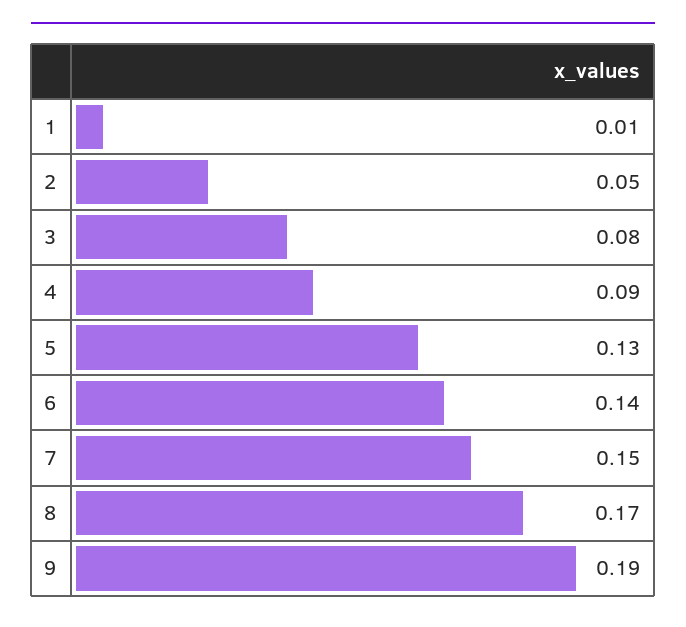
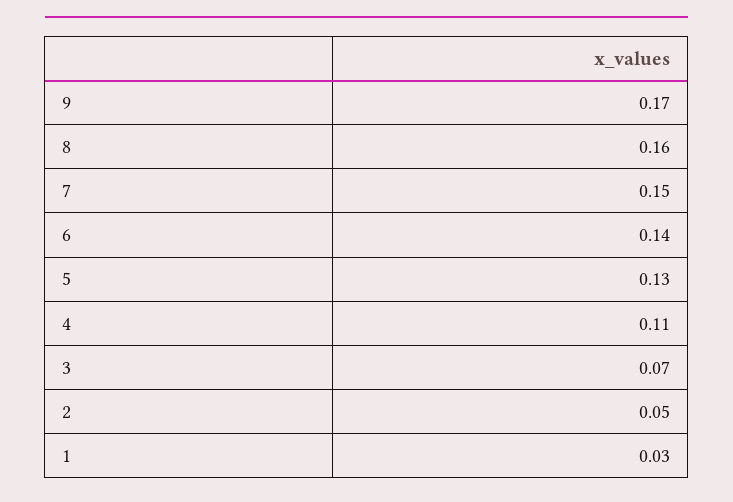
  {
-   "1": 0.01,
+   "1": 0.03,
    "2": 0.05,
-   "3": 0.08,
+   "3": 0.07,
-   "4": 0.09,
+   "4": 0.11,
    "5": 0.13,
    "6": 0.14,
    "7": 0.15,
-   "8": 0.17,
+   "8": 0.16,
-   "9": 0.19
+   "9": 0.17
  }

